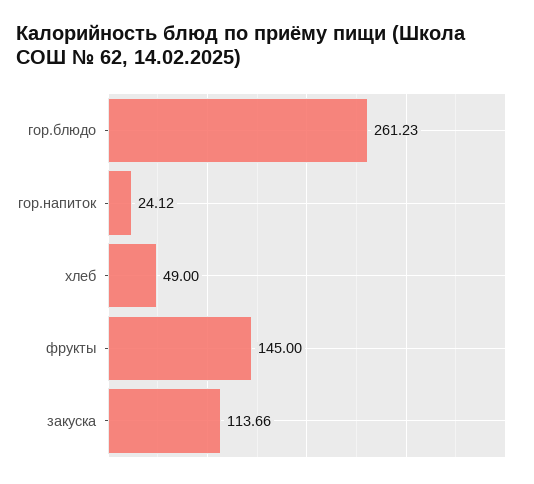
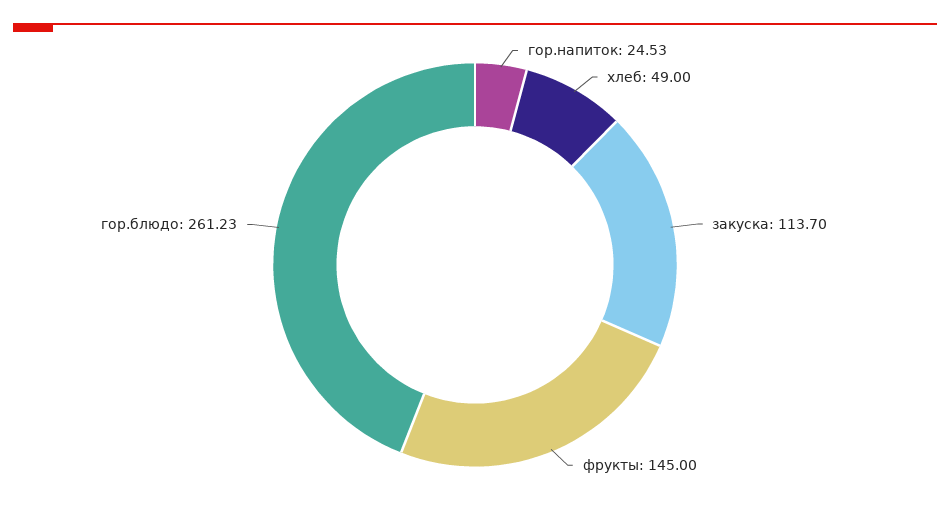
  {
    "гор.блюдо": 261.23,
-   "гор.напиток": 24.12,
+   "гор.напиток": 24.53,
    "хлеб": 49,
    "фрукты": 145,
-   "закуска": 113.66
+   "закуска": 113.7
  }

